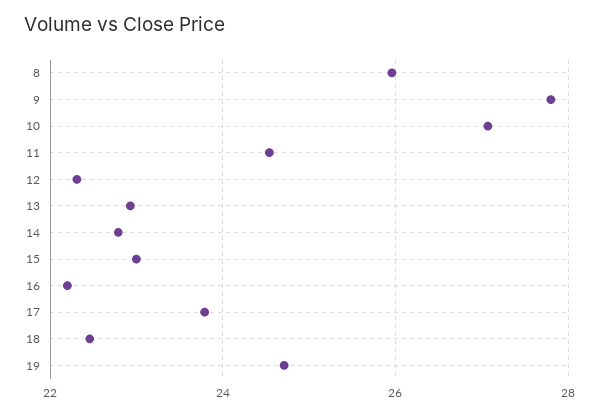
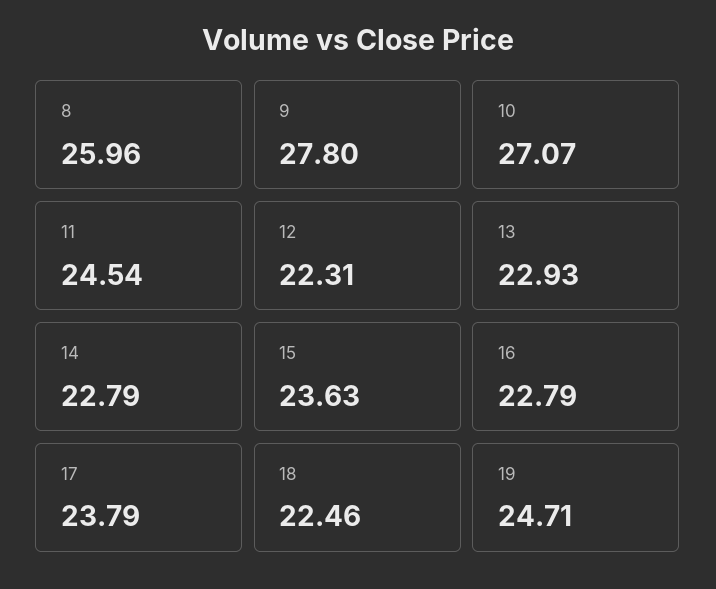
  {
    "8": 25.96,
    "9": 27.8,
    "10": 27.07,
    "11": 24.54,
    "12": 22.31,
    "13": 22.93,
    "14": 22.79,
-   "15": 23,
+   "15": 23.63,
-   "16": 22.2,
+   "16": 22.79,
    "17": 23.79,
    "18": 22.46,
    "19": 24.71
  }

